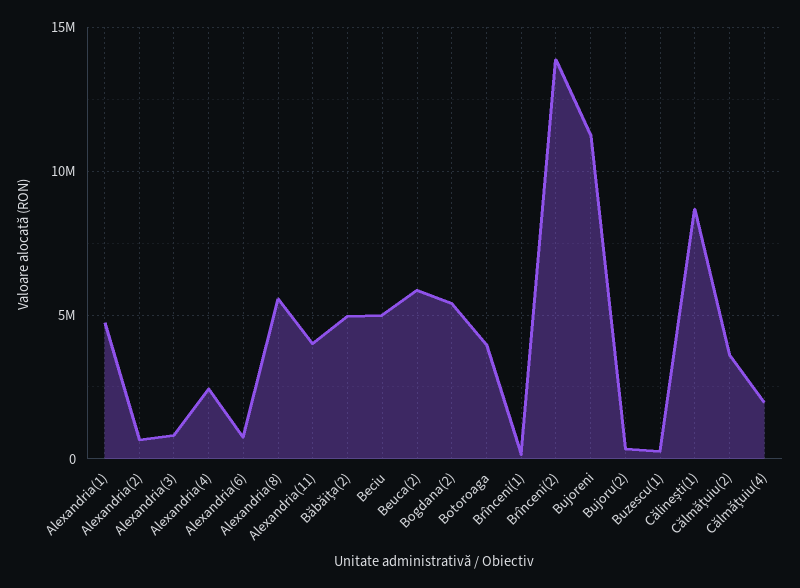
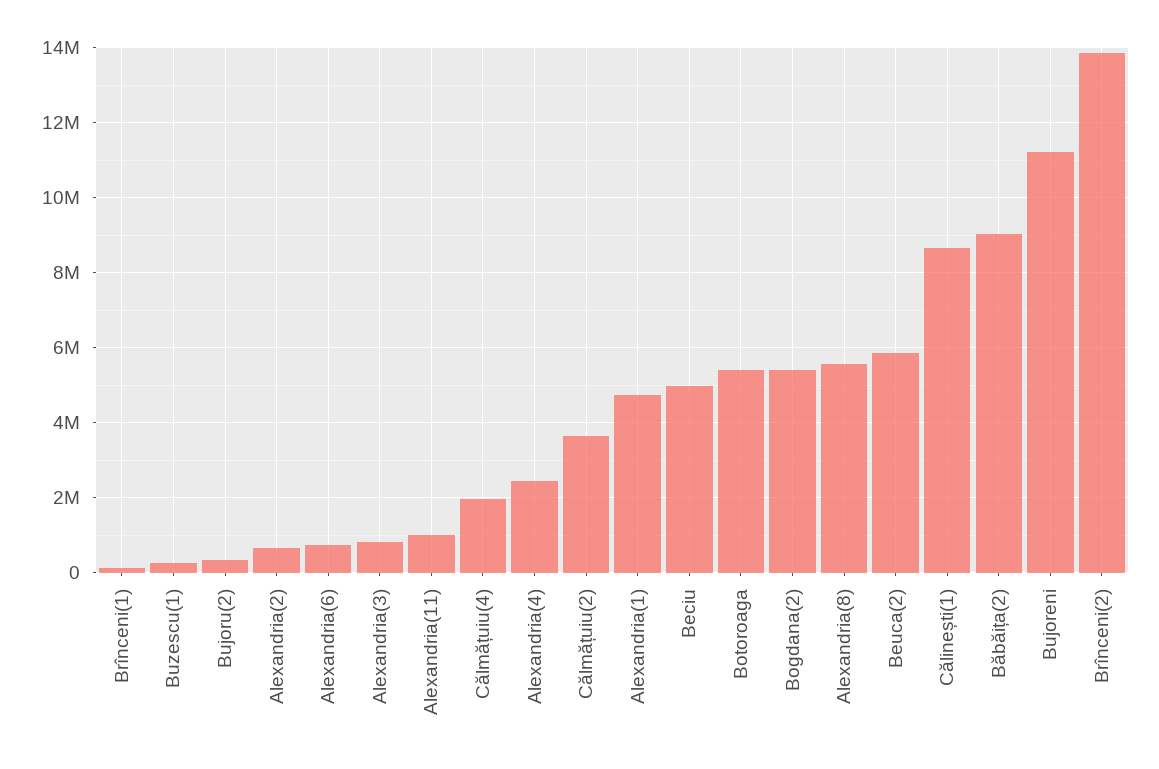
  {
    "Alexandria(1)": 4800000,
    "Alexandria(2)": 600000,
    "Alexandria(3)": 800000,
    "Alexandria(4)": 2400000,
    "Alexandria(6)": 800000,
    "Alexandria(8)": 5600000,
-   "Alexandria(11)": 4000000,
+   "Alexandria(11)": 1000000,
-   "Băbăița(2)": 5000000,
+   "Băbăița(2)": 9000000,
    "Beciu": 5000000,
    "Beuca(2)": 5800000,
    "Bogdana(2)": 5400000,
-   "Botoroaga": 4000000,
+   "Botoroaga": 5400000,
    "Brînceni(1)": 200000,
    "Brînceni(2)": 13800000,
    "Bujoreni": 11200000,
    "Bujoru(2)": 400000,
    "Buzescu(1)": 200000,
    "Călinești(1)": 8600000,
    "Călmățuiu(2)": 3600000,
    "Călmățuiu(4)": 2000000
  }

